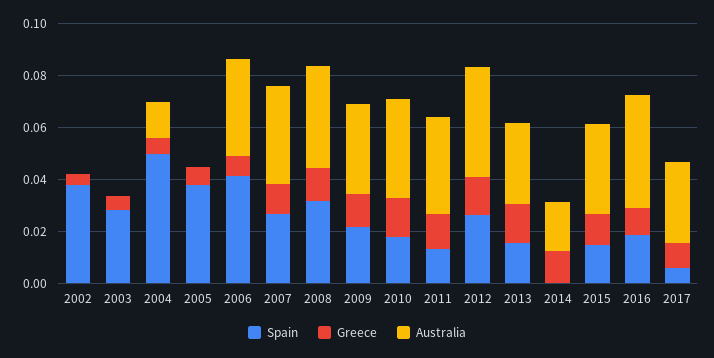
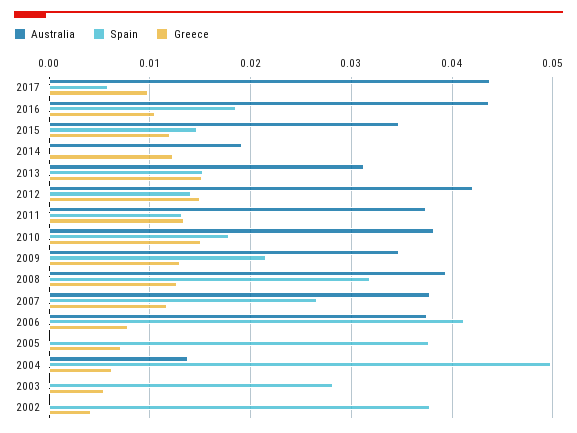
  {
    "Spain": {
      "2002": 0.038,
      "2003": 0.028,
      "2004": 0.05,
      "2005": 0.038,
      "2006": 0.041,
      "2007": 0.027,
      "2008": 0.032,
      "2009": 0.022,
      "2010": 0.018,
      "2011": 0.013,
-     "2012": 0.025,
+     "2012": 0.014,
      "2013": 0.015,
      "2014": 0,
      "2015": 0.015,
      "2016": 0.019,
      "2017": 0.006
    },
    "Greece": {
      "2002": 0.004,
      "2003": 0.005,
      "2004": 0.006,
      "2005": 0.007,
      "2006": 0.008,
      "2007": 0.012,
      "2008": 0.013,
      "2009": 0.013,
      "2010": 0.015,
      "2011": 0.013,
      "2012": 0.015,
      "2013": 0.015,
      "2014": 0.012,
      "2015": 0.012,
      "2016": 0.011,
      "2017": 0.01
    },
    "Australia": {
      "2002": 0,
      "2003": 0,
      "2004": 0.014,
      "2005": 0,
      "2006": 0.038,
      "2007": 0.038,
      "2008": 0.039,
      "2009": 0.035,
      "2010": 0.038,
      "2011": 0.037,
      "2012": 0.042,
      "2013": 0.031,
      "2014": 0.019,
      "2015": 0.035,
      "2016": 0.044,
-     "2017": 0.03
+     "2017": 0.044
    }
  }

